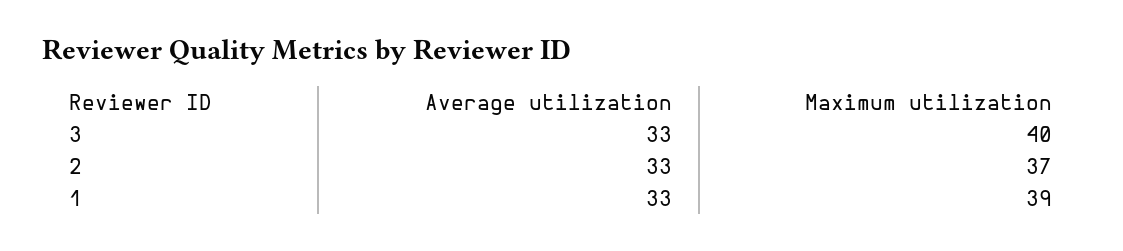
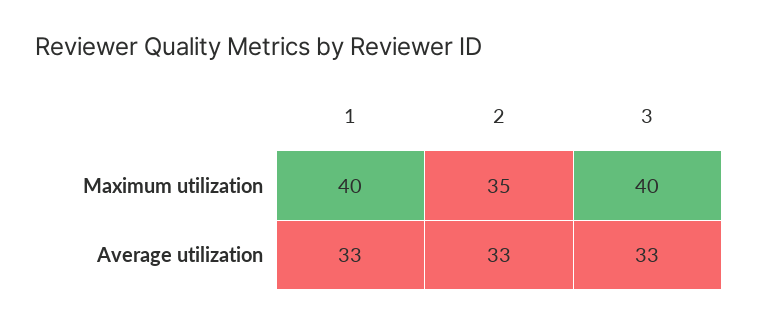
  {
    "Average utilization": {
      "3": 33,
      "2": 33,
      "1": 33
    },
    "Maximum utilization": {
      "3": 40,
-     "2": 37,
+     "2": 35,
-     "1": 39
+     "1": 40
    }
  }

